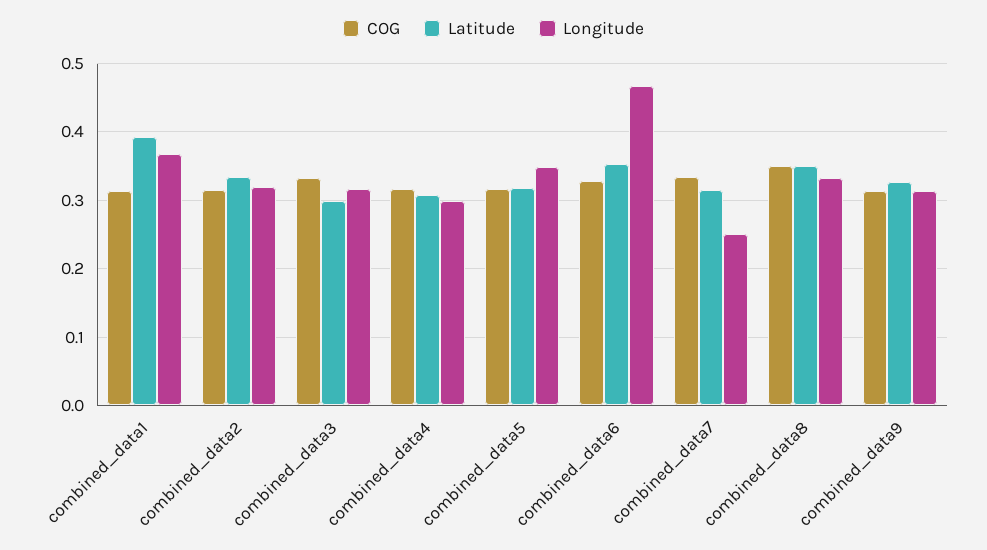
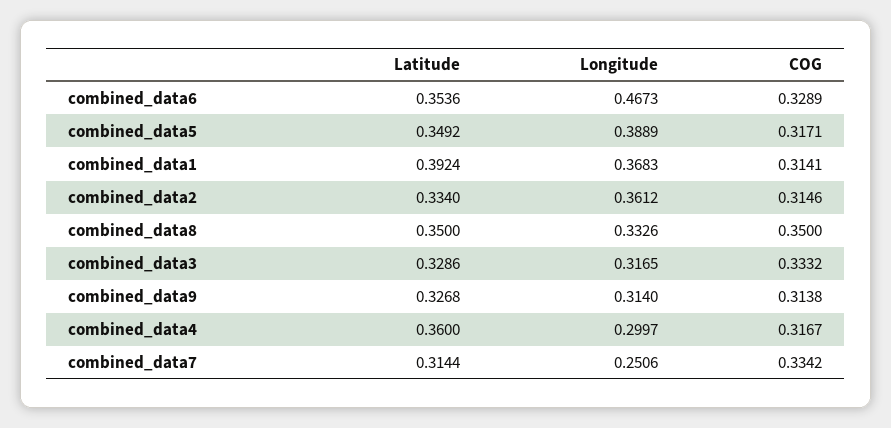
  {
    "COG": {
      "combined_data1": 0.3141,
      "combined_data2": 0.3146,
      "combined_data3": 0.3332,
      "combined_data4": 0.3167,
      "combined_data5": 0.3171,
      "combined_data6": 0.3289,
      "combined_data7": 0.3342,
      "combined_data8": 0.35,
      "combined_data9": 0.3138
    },
    "Latitude": {
      "combined_data1": 0.3924,
      "combined_data2": 0.334,
-     "combined_data3": 0.3,
+     "combined_data3": 0.3286,
-     "combined_data4": 0.31,
+     "combined_data4": 0.36,
-     "combined_data5": 0.32,
+     "combined_data5": 0.3492,
      "combined_data6": 0.3536,
      "combined_data7": 0.3144,
      "combined_data8": 0.35,
      "combined_data9": 0.3268
    },
    "Longitude": {
      "combined_data1": 0.3683,
-     "combined_data2": 0.32,
+     "combined_data2": 0.3612,
      "combined_data3": 0.3165,
      "combined_data4": 0.2997,
-     "combined_data5": 0.35,
+     "combined_data5": 0.3889,
      "combined_data6": 0.4673,
      "combined_data7": 0.2506,
      "combined_data8": 0.3326,
      "combined_data9": 0.314
    }
  }

